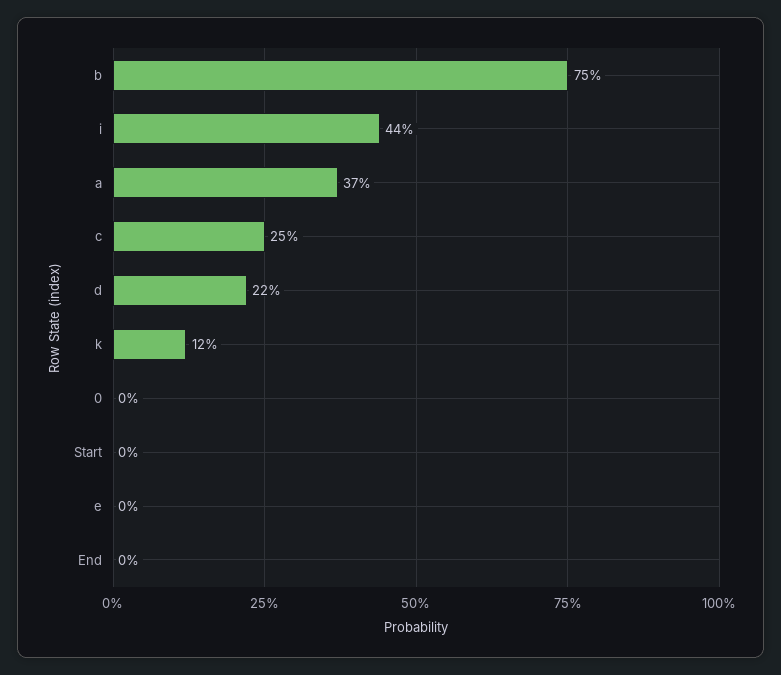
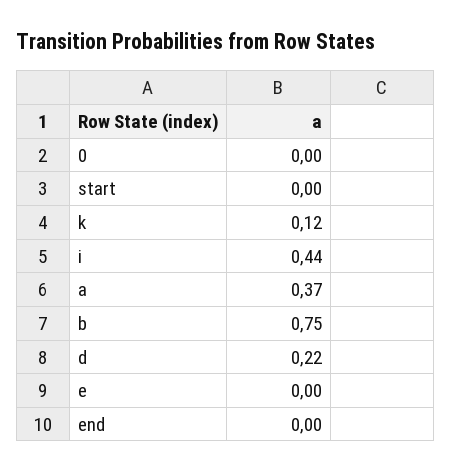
  {
    "b": 0.75,
    "i": 0.44,
    "a": 0.37,
-   "c": 0.25,
    "d": 0.22,
    "k": 0.12,
    "0": 0,
    "Start": 0,
    "e": 0,
    "End": 0
  }

